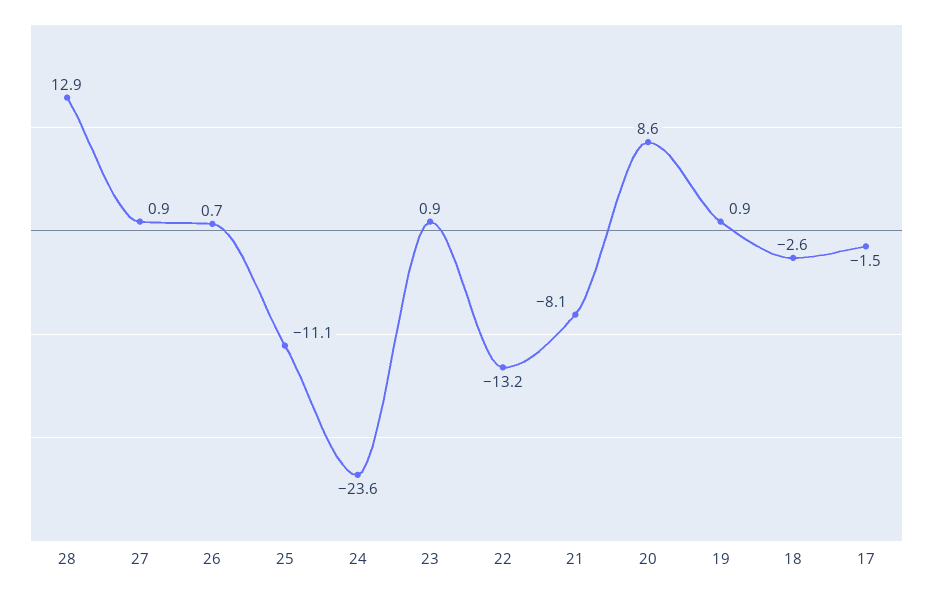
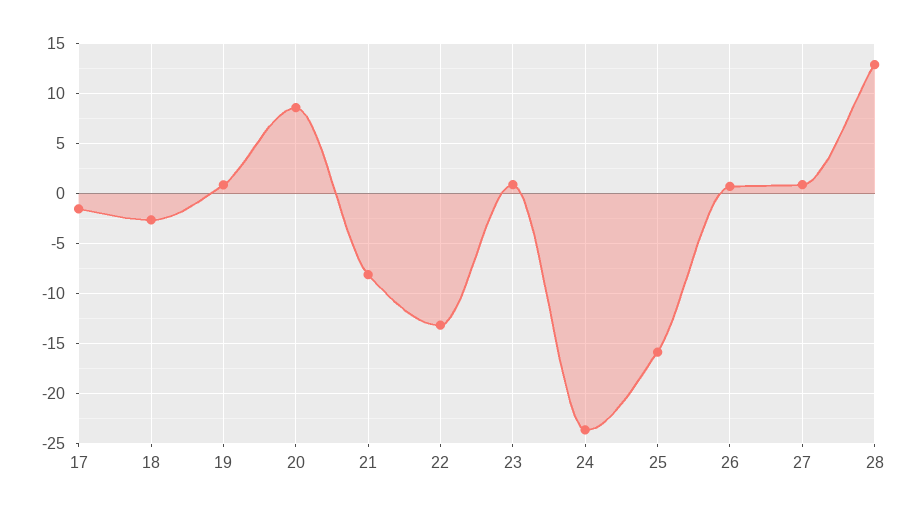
  {
    "28": 12.9,
    "27": 0.9,
    "26": 0.7,
-   "25": -11.1,
+   "25": -16,
    "24": -23.6,
    "23": 0.9,
    "22": -13.2,
    "21": -8.1,
    "20": 8.6,
    "19": 0.9,
    "18": -2.6,
    "17": -1.5
  }

